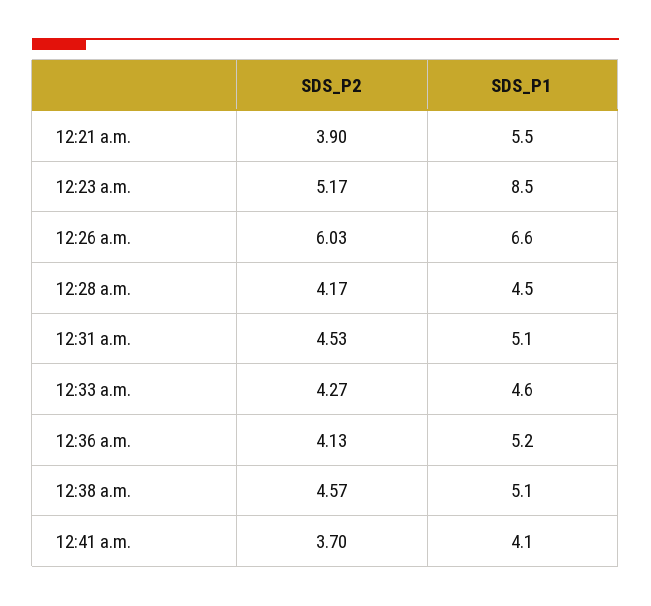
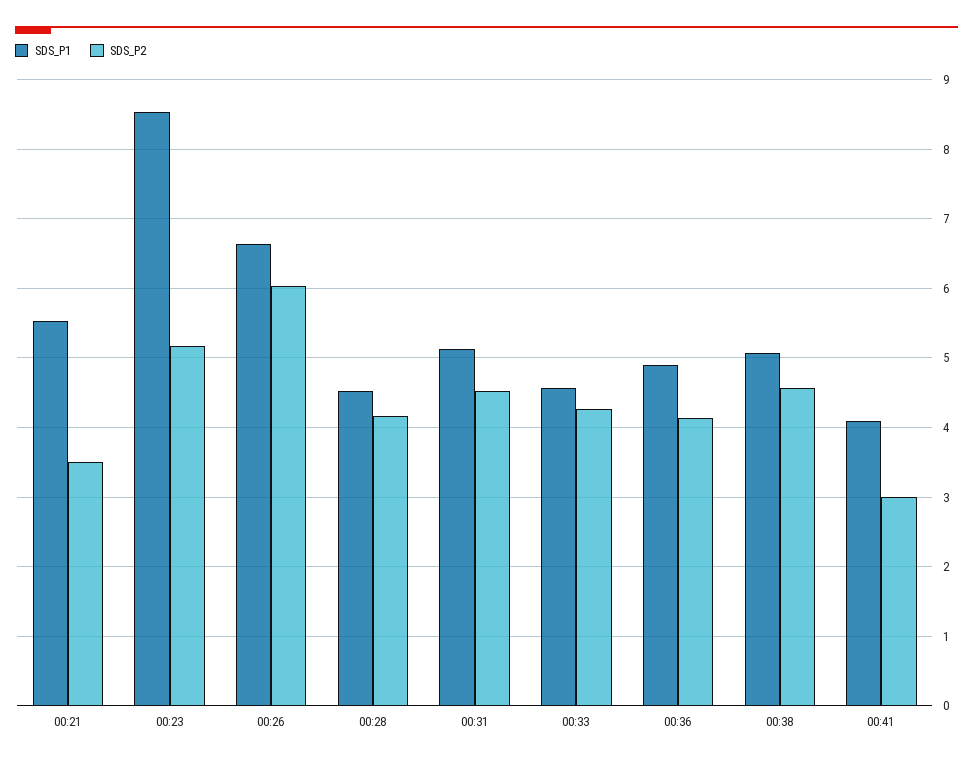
  {
    "SDS_P2": {
-     "12:21 a.m.": 3.9,
+     "12:21 a.m.": 3.5,
      "12:23 a.m.": 5.17,
      "12:26 a.m.": 6.03,
      "12:28 a.m.": 4.17,
      "12:31 a.m.": 4.53,
      "12:33 a.m.": 4.27,
      "12:36 a.m.": 4.13,
      "12:38 a.m.": 4.57,
-     "12:41 a.m.": 3.7
+     "12:41 a.m.": 3
    },
    "SDS_P1": {
      "12:21 a.m.": 5.5,
      "12:23 a.m.": 8.5,
      "12:26 a.m.": 6.6,
      "12:28 a.m.": 4.5,
      "12:31 a.m.": 5.1,
      "12:33 a.m.": 4.6,
-     "12:36 a.m.": 5.2,
+     "12:36 a.m.": 4.9,
      "12:38 a.m.": 5.1,
      "12:41 a.m.": 4.1
    }
  }

